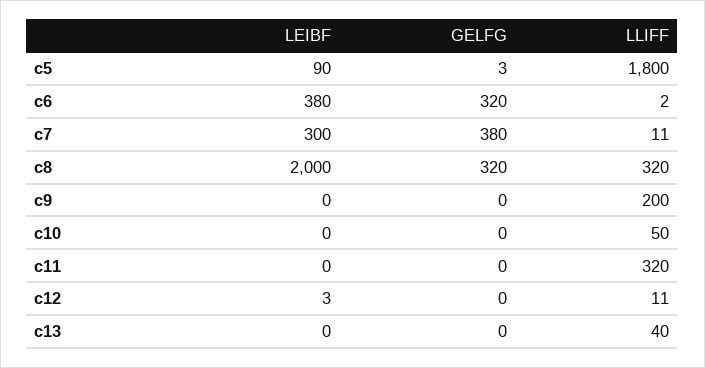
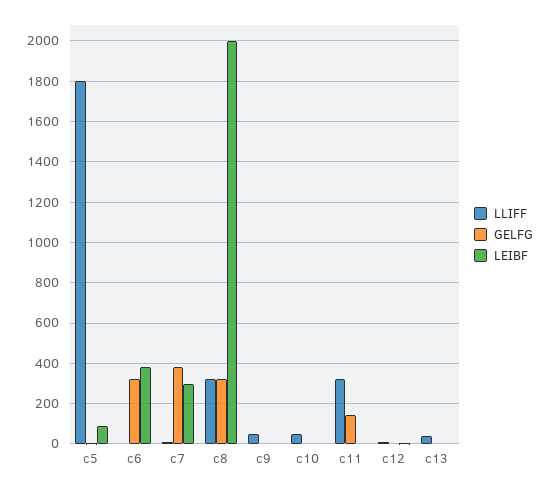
  {
    "LEIBF": {
      "c5": 90,
      "c6": 380,
      "c7": 300,
      "c8": 2000,
      "c9": 0,
      "c10": 0,
      "c11": 0,
      "c12": 3,
      "c13": 0
    },
    "GELFG": {
      "c5": 3,
      "c6": 320,
      "c7": 380,
      "c8": 320,
      "c9": 0,
      "c10": 0,
-     "c11": 0,
+     "c11": 150,
      "c12": 0,
      "c13": 0
    },
    "LLIFF": {
      "c5": 1800,
      "c6": 2,
      "c7": 11,
      "c8": 320,
-     "c9": 200,
+     "c9": 50,
      "c10": 50,
      "c11": 320,
      "c12": 11,
      "c13": 40
    }
  }

